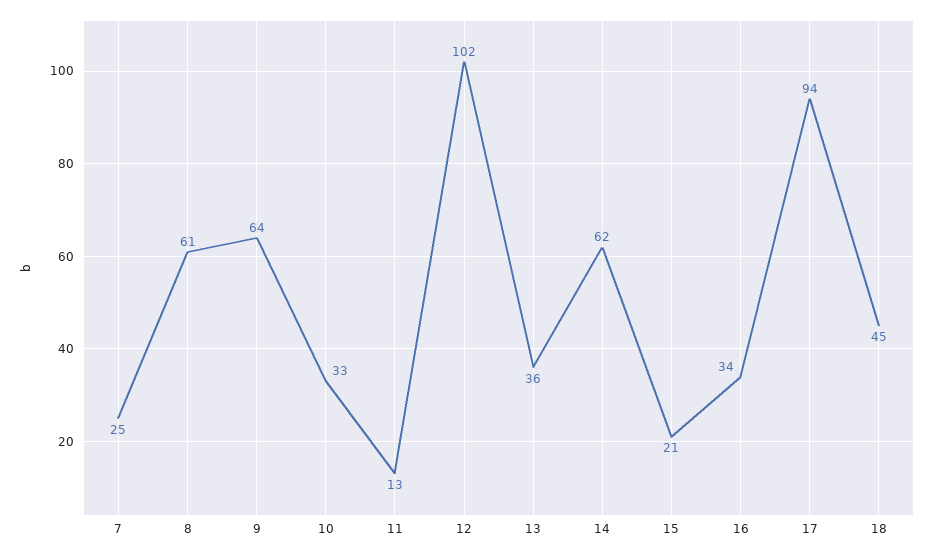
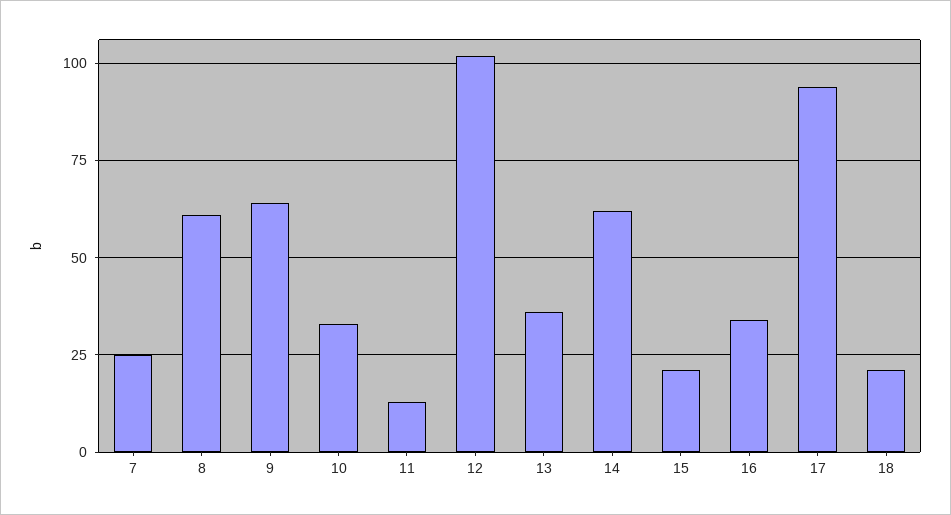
  {
    "7": 25,
    "8": 61,
    "9": 64,
    "10": 33,
    "11": 13,
    "12": 102,
    "13": 36,
    "14": 62,
    "15": 21,
    "16": 34,
    "17": 94,
-   "18": 45
+   "18": 20
  }

